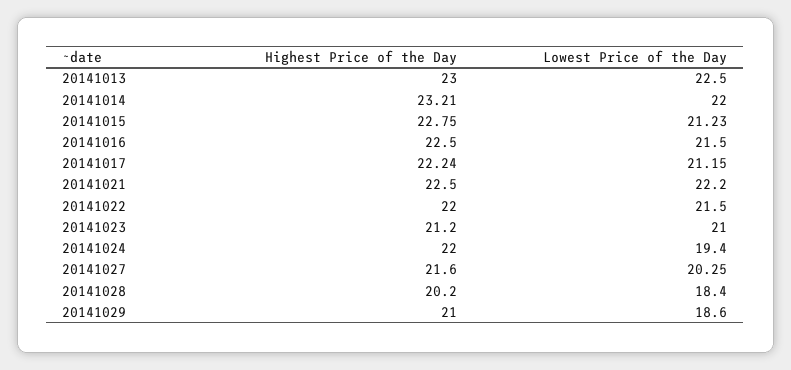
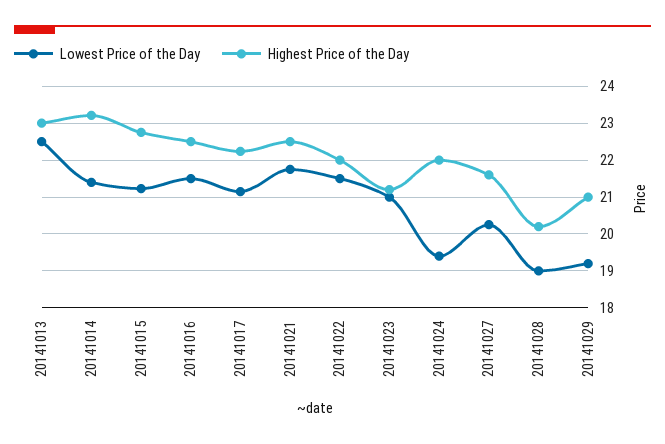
  {
    "Highest Price of the Day": {
      "20141013": 23,
      "20141014": 23.21,
      "20141015": 22.75,
      "20141016": 22.5,
      "20141017": 22.24,
      "20141021": 22.5,
      "20141022": 22,
      "20141023": 21.2,
      "20141024": 22,
      "20141027": 21.6,
      "20141028": 20.2,
      "20141029": 21
    },
    "Lowest Price of the Day": {
      "20141013": 22.5,
-     "20141014": 22,
+     "20141014": 21.4,
      "20141015": 21.23,
      "20141016": 21.5,
      "20141017": 21.15,
-     "20141021": 22.2,
+     "20141021": 21.8,
      "20141022": 21.5,
      "20141023": 21,
      "20141024": 19.4,
      "20141027": 20.25,
-     "20141028": 18.4,
+     "20141028": 19,
-     "20141029": 18.6
+     "20141029": 19.2
    }
  }

